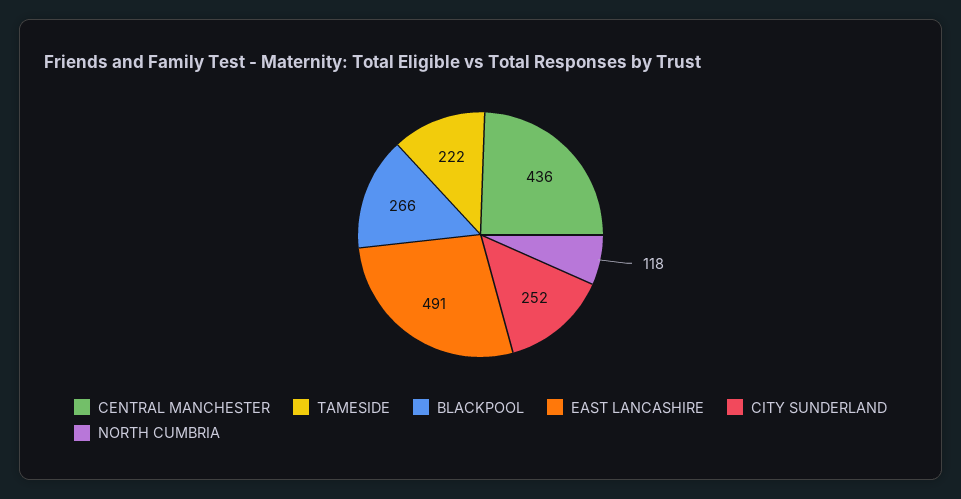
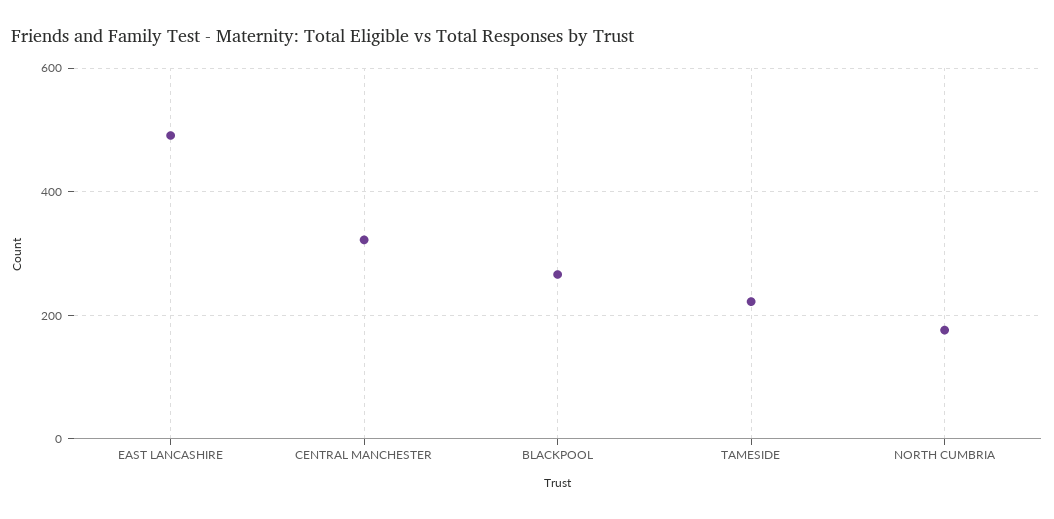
  {
-   "CENTRAL MANCHESTER": 436,
+   "CENTRAL MANCHESTER": 320,
    "TAMESIDE": 222,
    "BLACKPOOL": 266,
    "EAST LANCASHIRE": 491,
-   "CITY SUNDERLAND": 252,
-   "NORTH CUMBRIA": 118
+   "NORTH CUMBRIA": 180
  }

